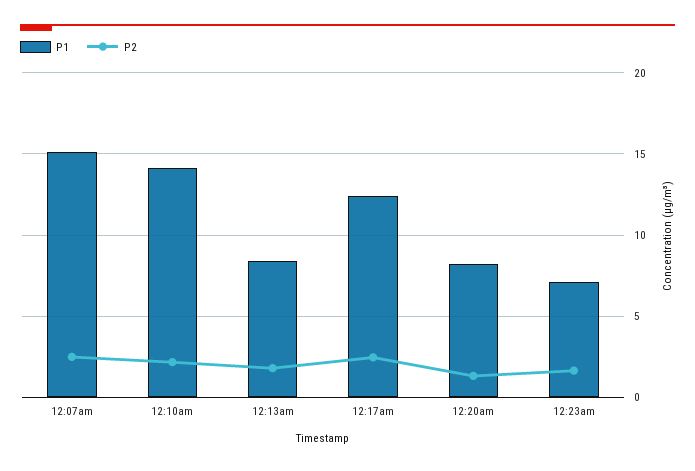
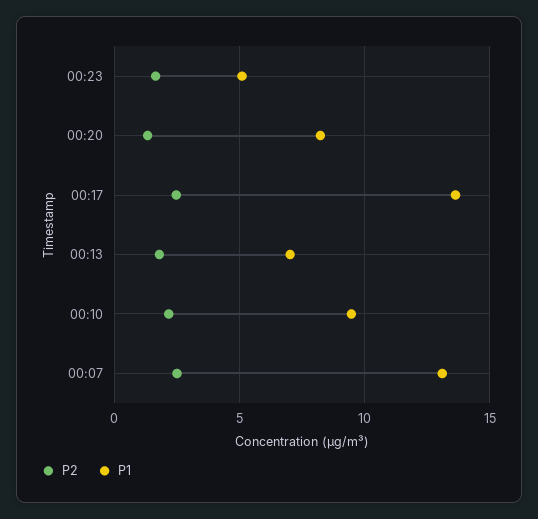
  {
    "P1": {
-     "12:07am": 15,
+     "12:07am": 13,
-     "12:10am": 14,
+     "12:10am": 9.5,
-     "12:13am": 8.5,
+     "12:13am": 7,
-     "12:17am": 12.5,
+     "12:17am": 13.5,
      "12:20am": 8,
-     "12:23am": 7
+     "12:23am": 5
    },
    "P2": {
      "12:07am": 2.5,
      "12:10am": 2,
      "12:13am": 2,
      "12:17am": 2.5,
      "12:20am": 1.5,
      "12:23am": 1.5
    }
  }

